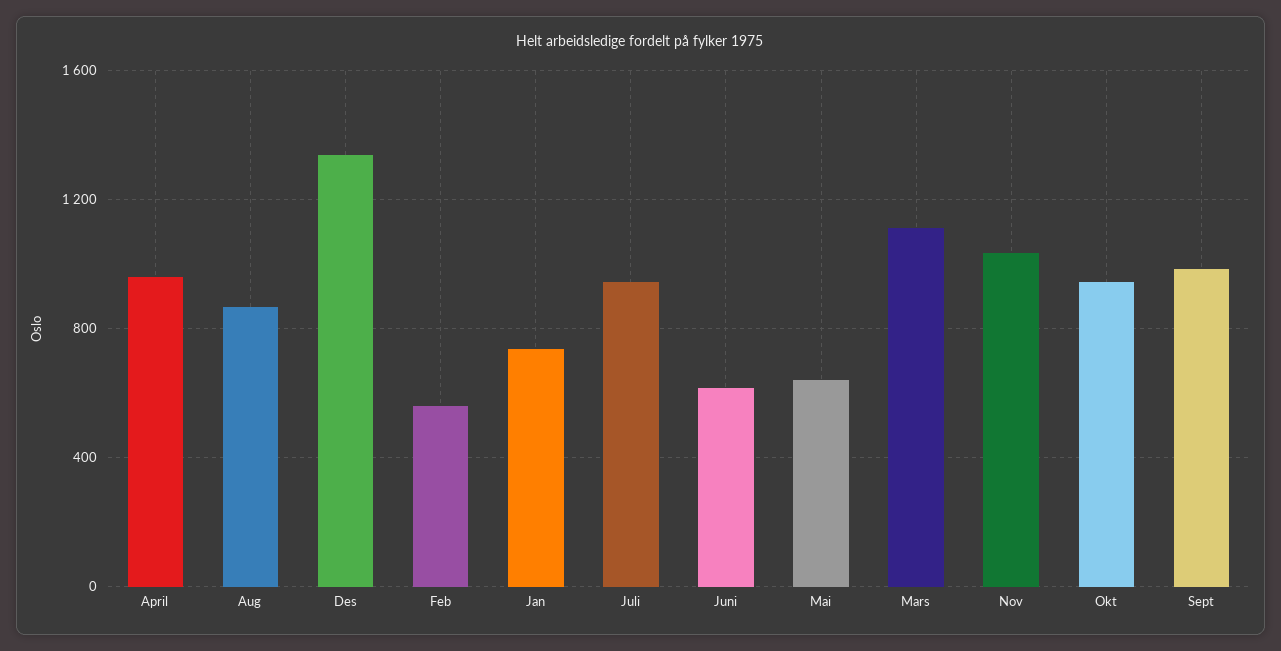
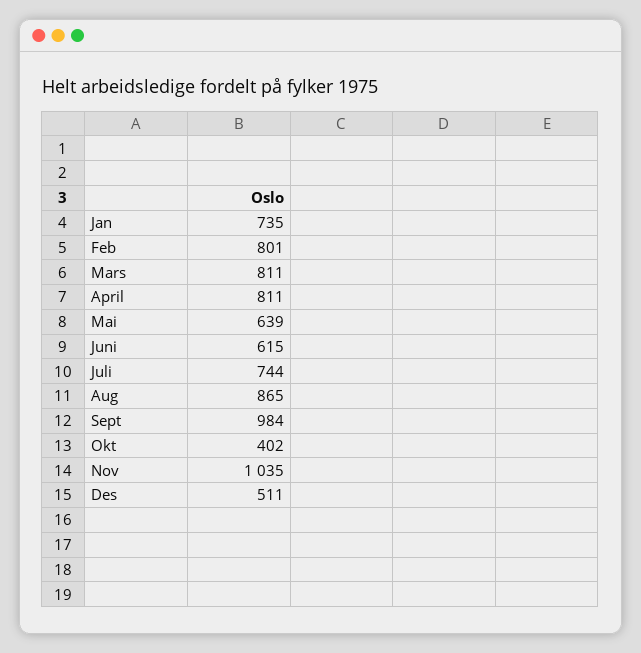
  {
-   "April": 950,
+   "April": 811,
    "Aug": 865,
-   "Des": 1350,
+   "Des": 511,
-   "Feb": 550,
+   "Feb": 801,
    "Jan": 735,
-   "Juli": 950,
+   "Juli": 744,
    "Juni": 615,
    "Mai": 639,
-   "Mars": 1100,
+   "Mars": 811,
    "Nov": 1035,
-   "Okt": 950,
+   "Okt": 402,
    "Sept": 984
  }

